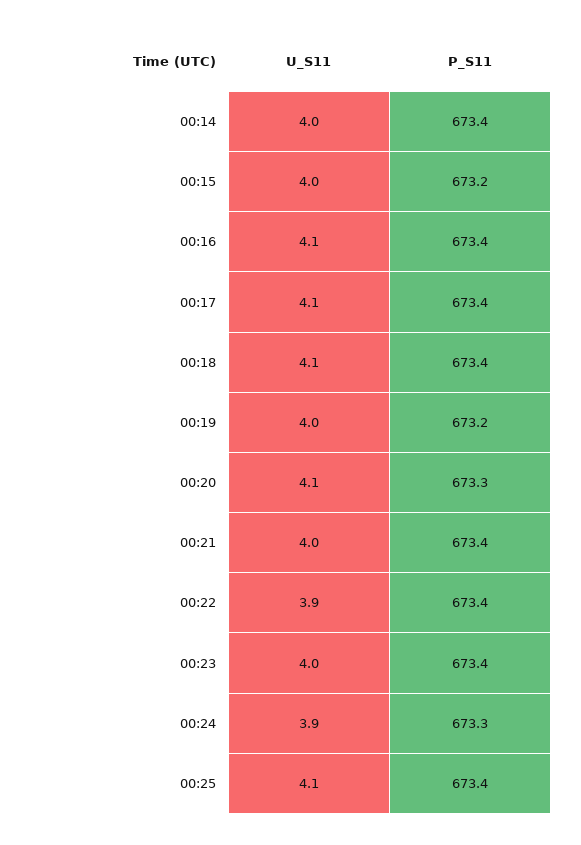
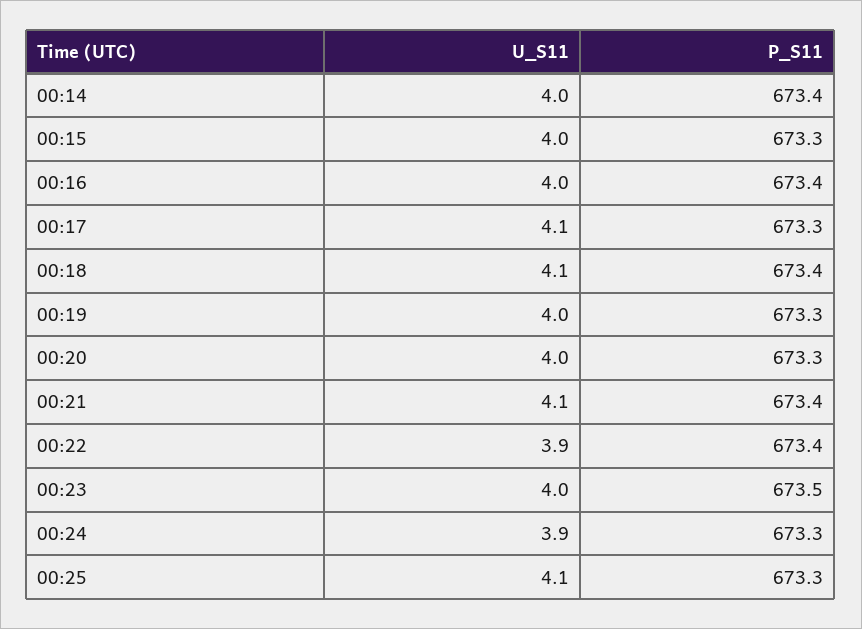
  {
    "U_S11": {
      "00:14": 4,
      "00:15": 4,
-     "00:16": 4.1,
+     "00:16": 4,
      "00:17": 4.1,
      "00:18": 4.1,
      "00:19": 4,
-     "00:20": 4.1,
+     "00:20": 4,
-     "00:21": 4,
+     "00:21": 4.1,
      "00:22": 3.9,
      "00:23": 4,
      "00:24": 3.9,
      "00:25": 4.1
    },
    "P_S11": {
      "00:14": 673.4,
-     "00:15": 673.2,
+     "00:15": 673.3,
      "00:16": 673.4,
-     "00:17": 673.4,
+     "00:17": 673.3,
      "00:18": 673.4,
-     "00:19": 673.2,
+     "00:19": 673.3,
      "00:20": 673.3,
      "00:21": 673.4,
      "00:22": 673.4,
-     "00:23": 673.4,
+     "00:23": 673.5,
      "00:24": 673.3,
-     "00:25": 673.4
+     "00:25": 673.3
    }
  }

